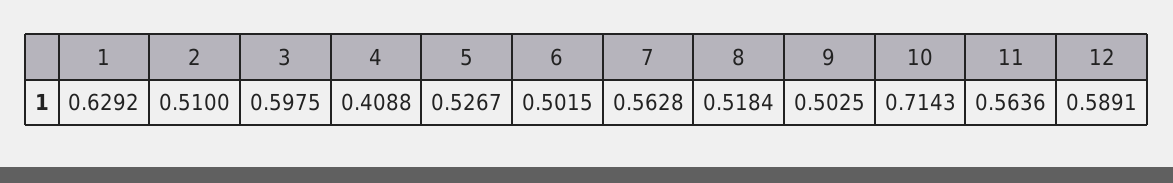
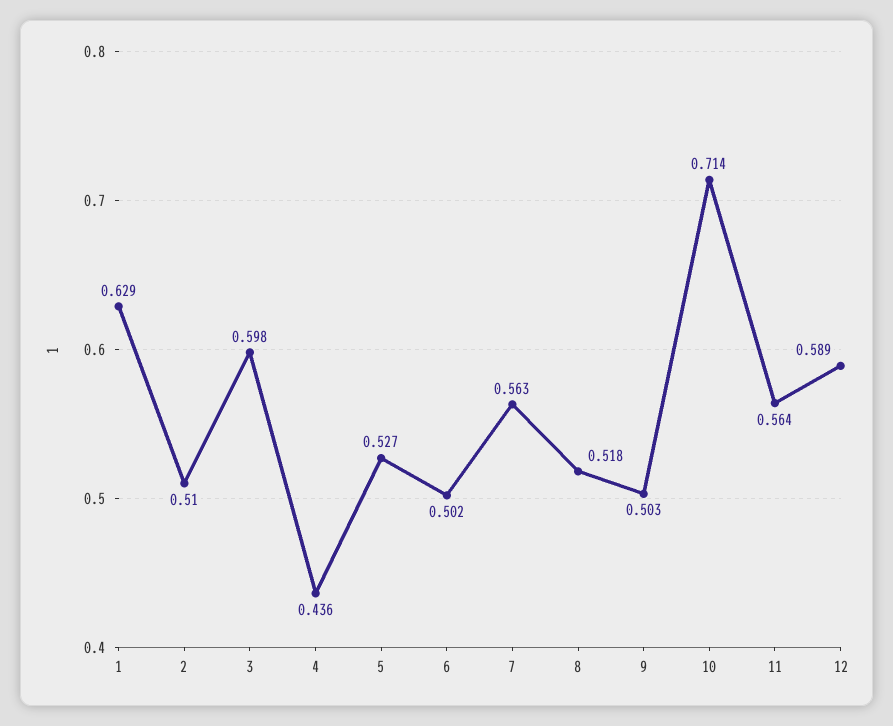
  {
    "1": 0.6292,
    "2": 0.51,
    "3": 0.5975,
-   "4": 0.4088,
+   "4": 0.436,
    "5": 0.5267,
    "6": 0.5015,
    "7": 0.5628,
    "8": 0.5184,
    "9": 0.5025,
    "10": 0.7143,
    "11": 0.5636,
    "12": 0.5891
  }

